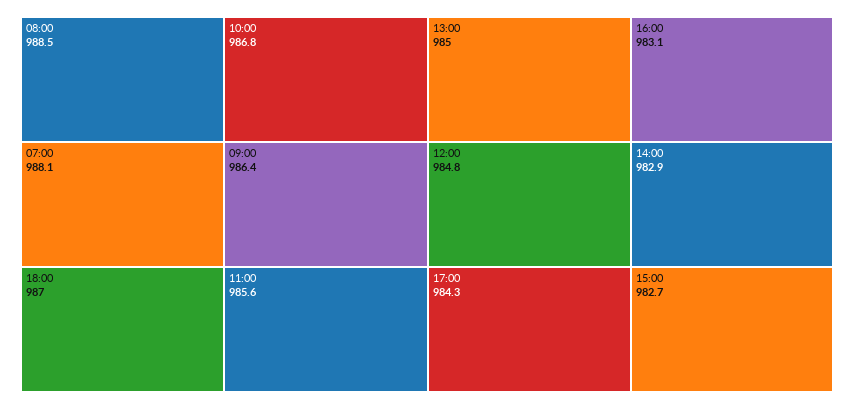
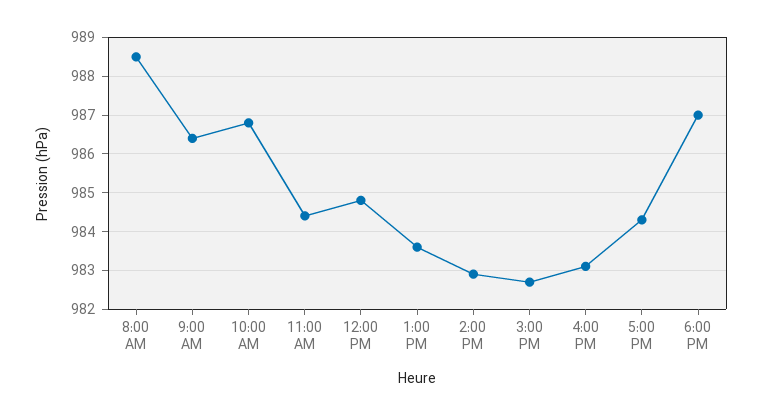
  {
    "08:00": 988.5,
-   "07:00": 988.1,
    "18:00": 987,
    "10:00": 986.8,
    "09:00": 986.4,
-   "11:00": 985.6,
+   "11:00": 984.5,
-   "13:00": 985,
+   "13:00": 983.5,
    "12:00": 984.8,
    "17:00": 984.3,
    "16:00": 983.1,
    "14:00": 982.9,
    "15:00": 982.7
  }

